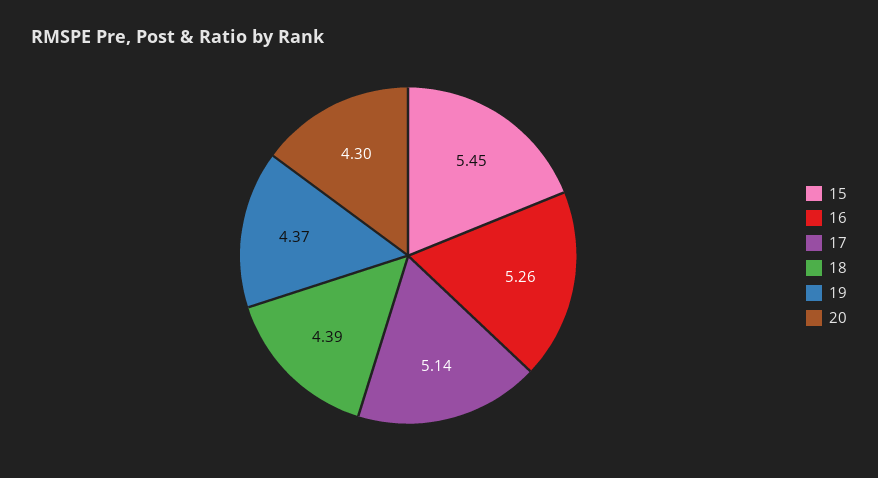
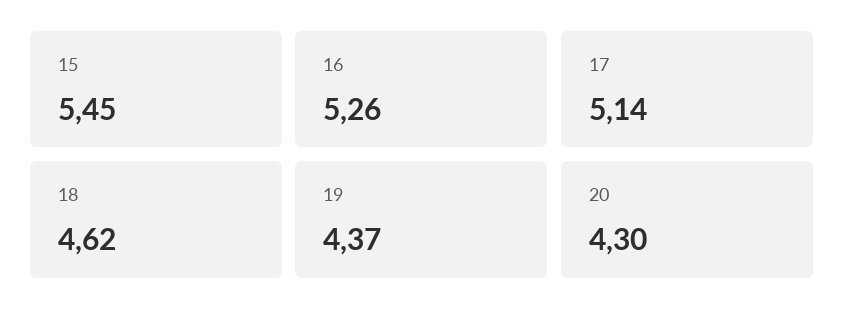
  {
    "15": 5.45,
    "16": 5.26,
    "17": 5.14,
-   "18": 4.39,
+   "18": 4.62,
    "19": 4.37,
    "20": 4.3
  }

